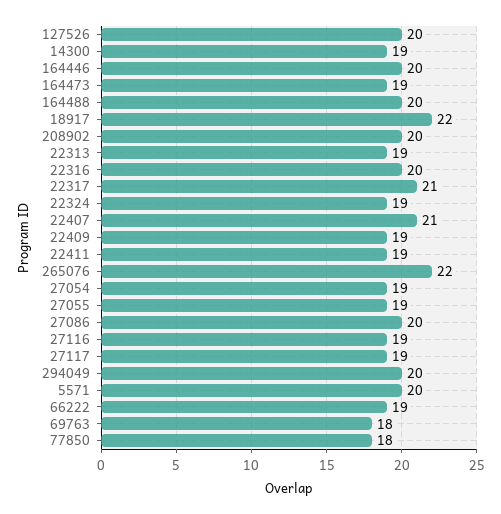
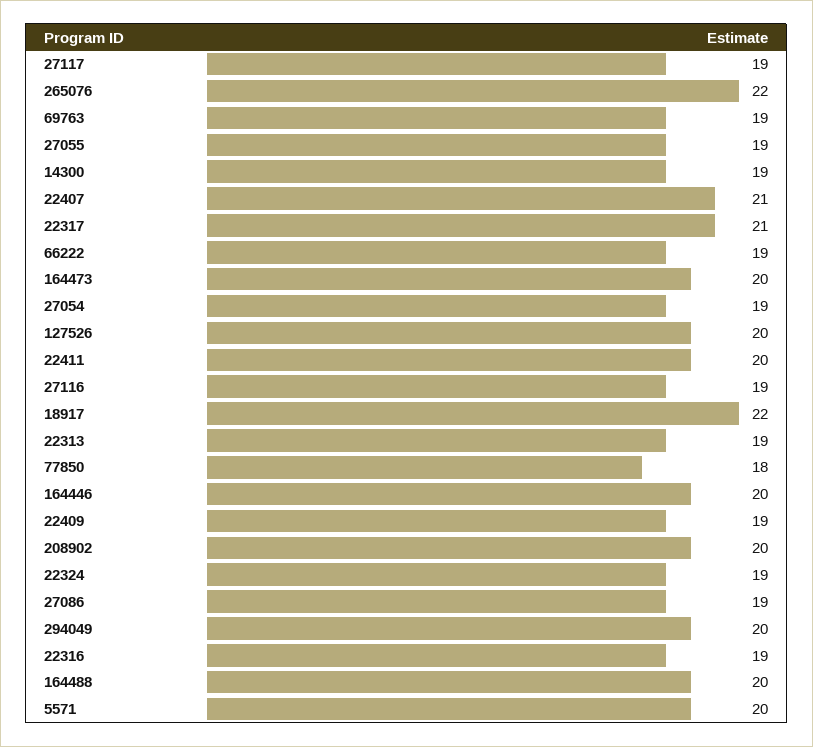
  {
    "127526": 20,
    "14300": 19,
    "164446": 20,
-   "164473": 19,
+   "164473": 20,
    "164488": 20,
    "18917": 22,
    "208902": 20,
    "22313": 19,
-   "22316": 20,
+   "22316": 19,
    "22317": 21,
    "22324": 19,
    "22407": 21,
    "22409": 19,
-   "22411": 19,
+   "22411": 20,
    "265076": 22,
    "27054": 19,
    "27055": 19,
-   "27086": 20,
+   "27086": 19,
    "27116": 19,
    "27117": 19,
    "294049": 20,
    "5571": 20,
    "66222": 19,
-   "69763": 18,
+   "69763": 19,
    "77850": 18
  }

